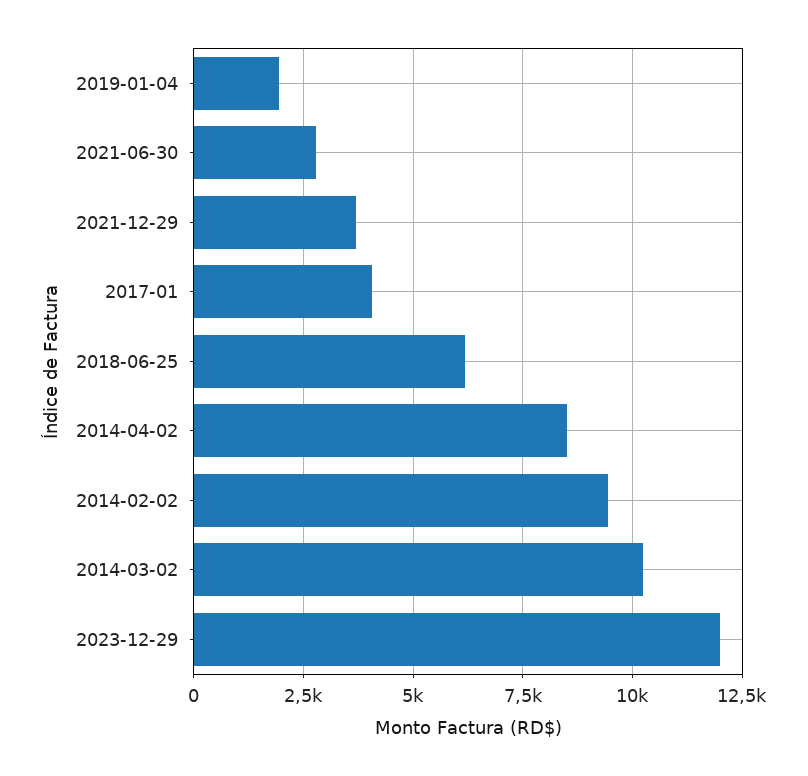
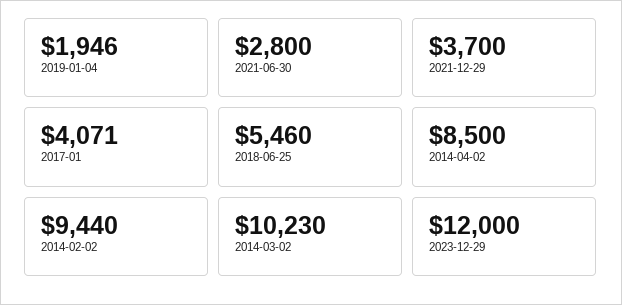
  {
    "2019-01-04": 1946,
    "2021-06-30": 2800,
    "2021-12-29": 3700,
    "2017-01": 4071,
-   "2018-06-25": 6250,
+   "2018-06-25": 5460,
    "2014-04-02": 8500,
    "2014-02-02": 9440,
    "2014-03-02": 10230,
    "2023-12-29": 12000
  }

